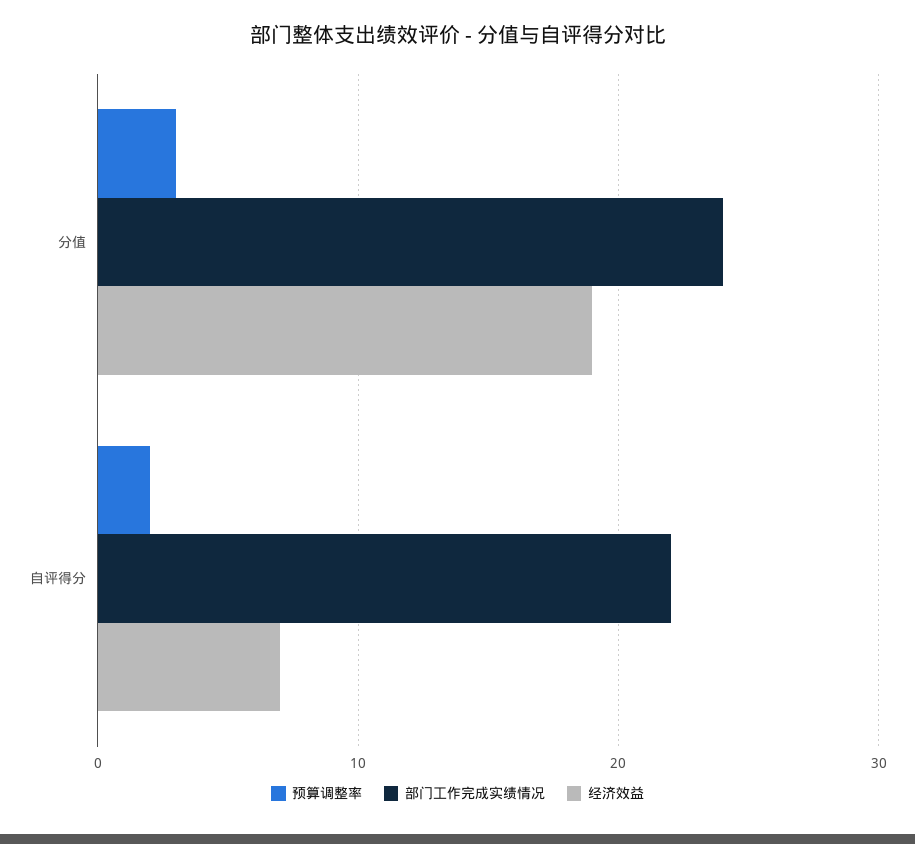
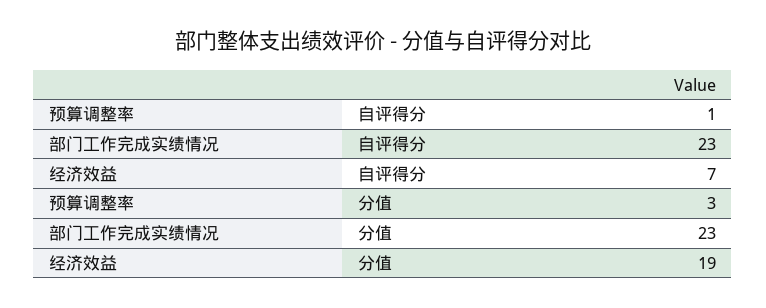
  {
    "预算调整率": {
      "分值": 3,
-     "自评得分": 2
+     "自评得分": 1
    },
    "部门工作完成实绩情况": {
-     "分值": 24,
+     "分值": 23,
-     "自评得分": 22
+     "自评得分": 23
    },
    "经济效益": {
      "分值": 19,
      "自评得分": 7
    }
  }

